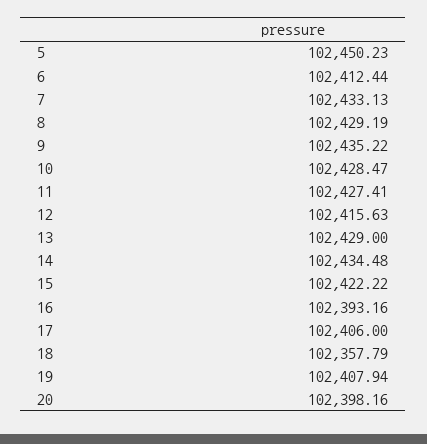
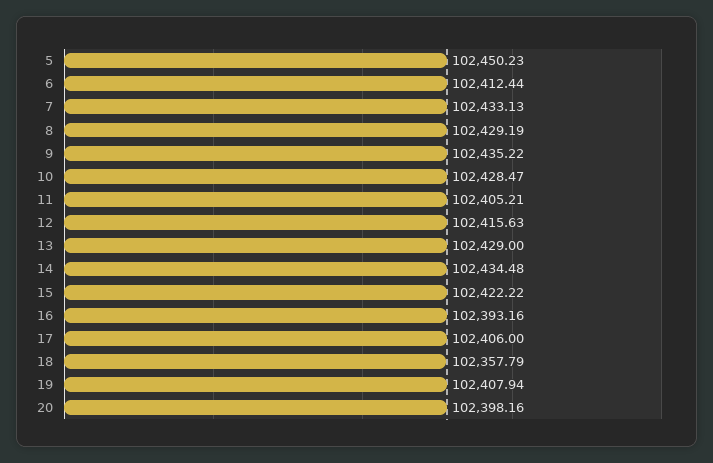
  {
    "5": 102450.23,
    "6": 102412.44,
    "7": 102433.13,
    "8": 102429.19,
    "9": 102435.22,
    "10": 102428.47,
-   "11": 102427.41,
+   "11": 102405.21,
    "12": 102415.63,
    "13": 102429,
    "14": 102434.48,
    "15": 102422.22,
    "16": 102393.16,
    "17": 102406,
    "18": 102357.79,
    "19": 102407.94,
    "20": 102398.16
  }

